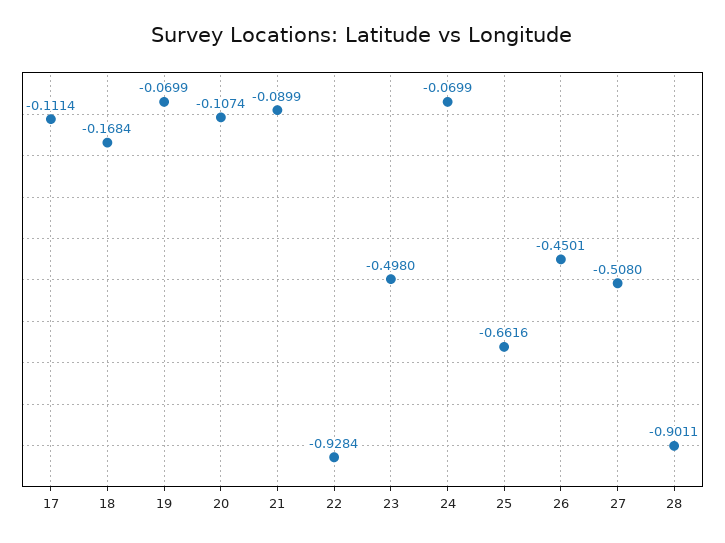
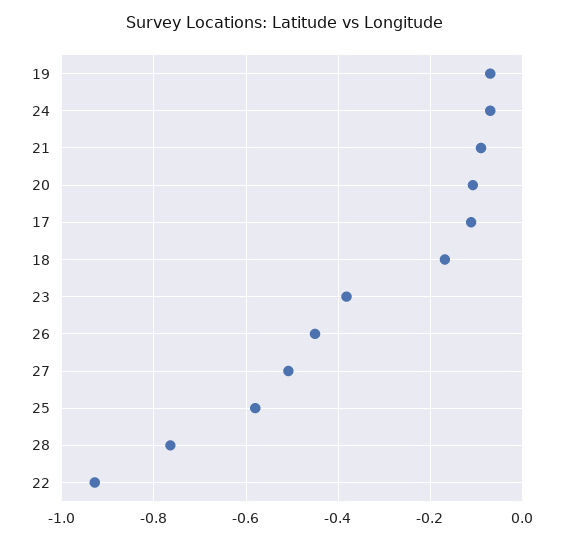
  {
    "17": -0.1114,
    "18": -0.1684,
    "19": -0.0699,
    "20": -0.1074,
    "21": -0.0899,
    "22": -0.9284,
-   "23": -0.498,
+   "23": -0.38,
    "24": -0.0699,
-   "25": -0.6616,
+   "25": -0.58,
    "26": -0.4501,
    "27": -0.508,
-   "28": -0.9011
+   "28": -0.76
  }

